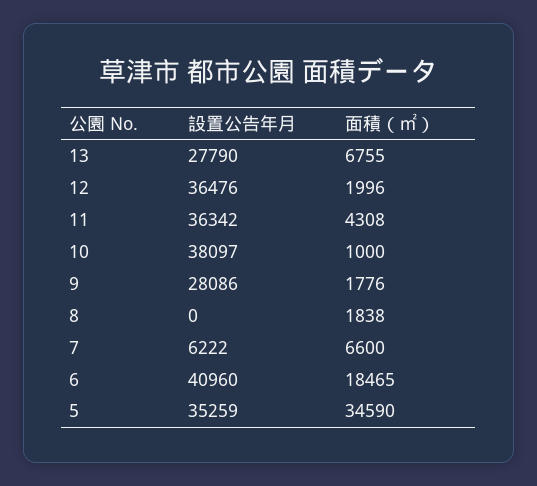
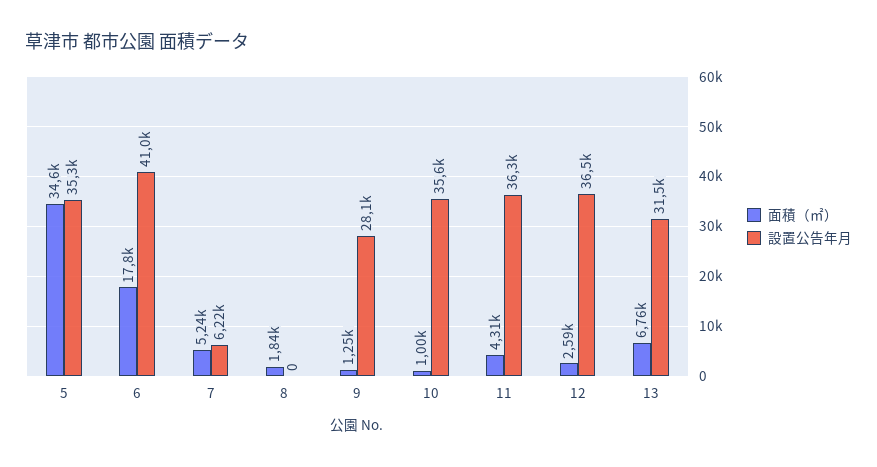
  {
    "設置公告年月": {
-     "13": 27790,
+     "13": 31500,
      "12": 36476,
      "11": 36342,
-     "10": 38097,
+     "10": 35600,
      "9": 28086,
      "8": 0,
      "7": 6222,
      "6": 40960,
      "5": 35259
    },
    "面積（㎡）": {
      "13": 6755,
-     "12": 1996,
+     "12": 2590,
      "11": 4308,
      "10": 1000,
-     "9": 1776,
+     "9": 1250,
      "8": 1838,
-     "7": 6600,
+     "7": 5240,
-     "6": 18465,
+     "6": 17800,
      "5": 34590
    }
  }

